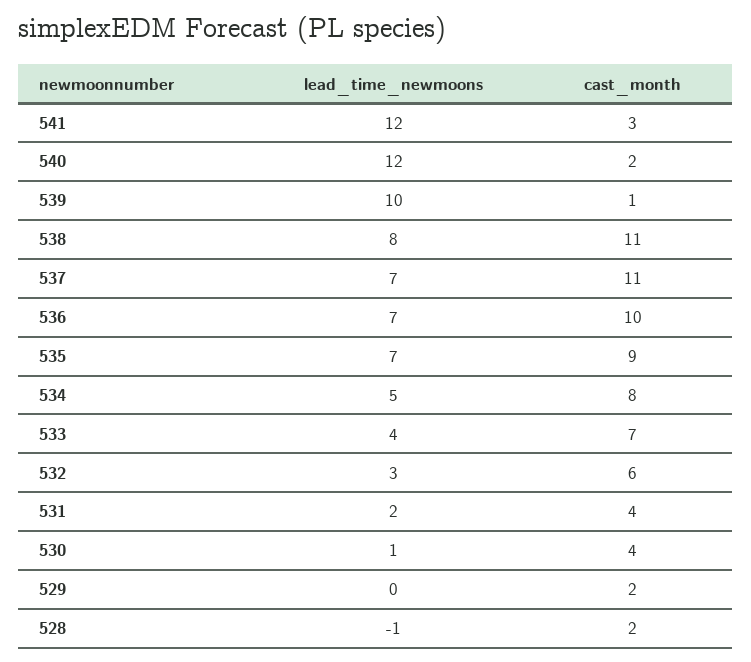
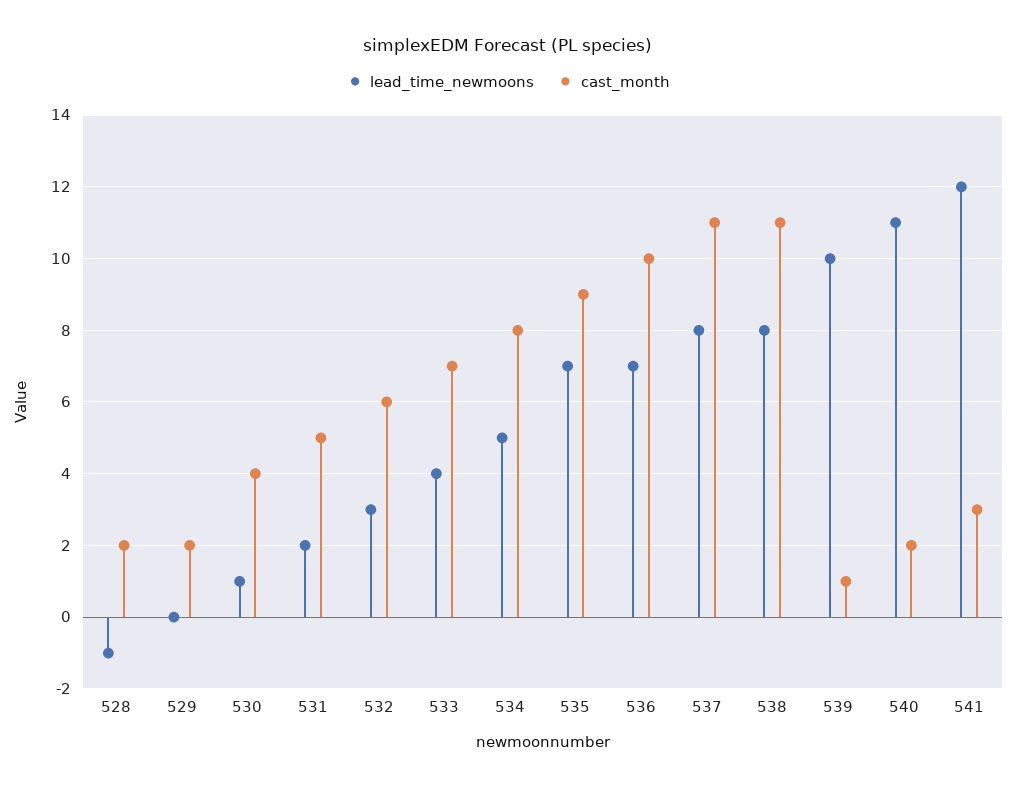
  {
    "lead_time_newmoons": {
      "541": 12,
-     "540": 12,
+     "540": 11,
      "539": 10,
      "538": 8,
-     "537": 7,
+     "537": 8,
      "536": 7,
      "535": 7,
      "534": 5,
      "533": 4,
      "532": 3,
      "531": 2,
      "530": 1,
      "529": 0,
      "528": -1
    },
    "cast_month": {
      "541": 3,
      "540": 2,
      "539": 1,
      "538": 11,
      "537": 11,
      "536": 10,
      "535": 9,
      "534": 8,
      "533": 7,
      "532": 6,
-     "531": 4,
+     "531": 5,
      "530": 4,
      "529": 2,
      "528": 2
    }
  }

